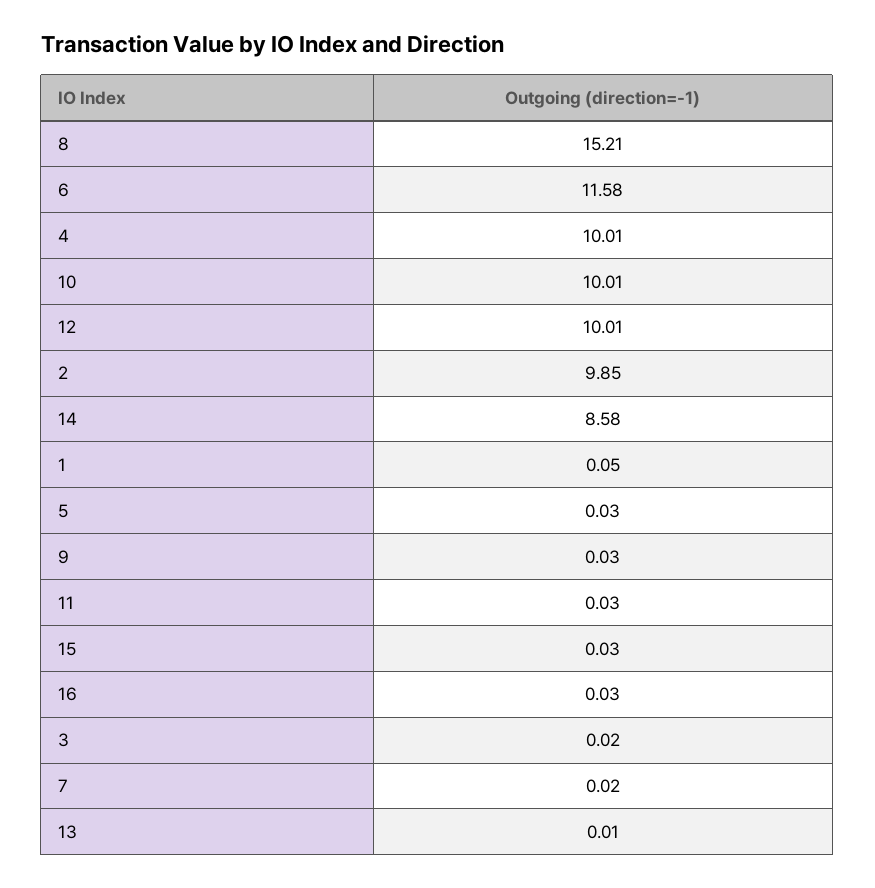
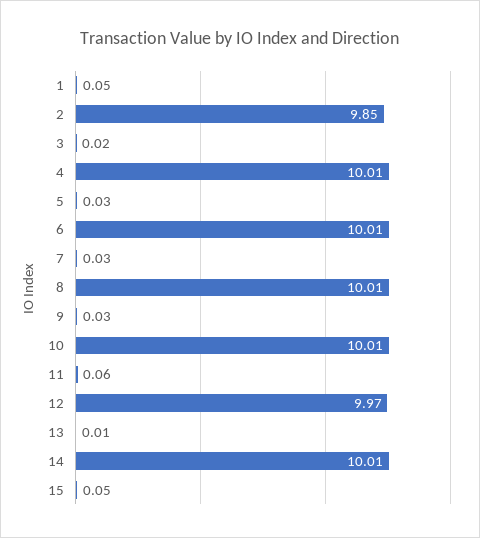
  {
-   "8": 15.21,
+   "8": 10.01,
-   "6": 11.58,
+   "6": 10.01,
    "4": 10.01,
    "10": 10.01,
-   "12": 10.01,
+   "12": 9.97,
    "2": 9.85,
-   "14": 8.58,
+   "14": 10.01,
    "1": 0.05,
    "5": 0.03,
    "9": 0.03,
-   "11": 0.03,
+   "11": 0.06,
-   "15": 0.03,
+   "15": 0.05,
-   "16": 0.03,
    "3": 0.02,
-   "7": 0.02,
+   "7": 0.03,
    "13": 0.01
  }

